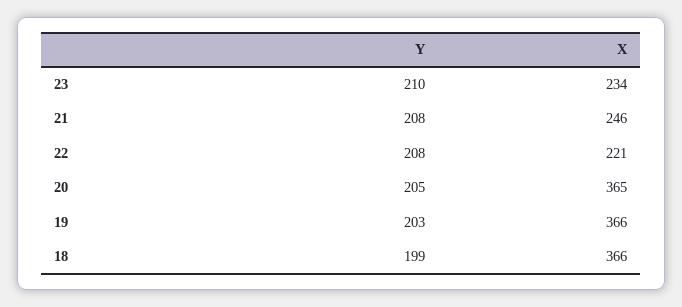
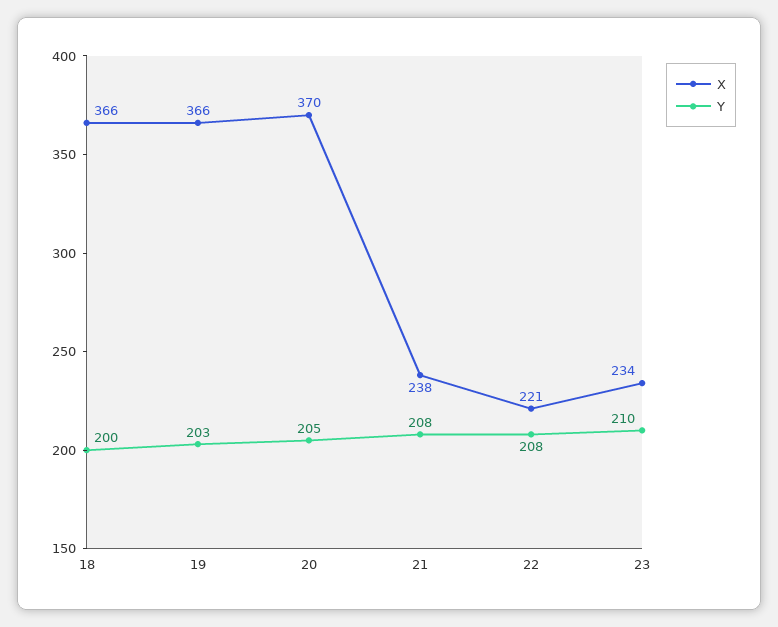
  {
    "Y": {
      "23": 210,
      "21": 208,
      "22": 208,
      "20": 205,
      "19": 203,
-     "18": 199
+     "18": 200
    },
    "X": {
      "23": 234,
-     "21": 246,
+     "21": 238,
      "22": 221,
-     "20": 365,
+     "20": 370,
      "19": 366,
      "18": 366
    }
  }

